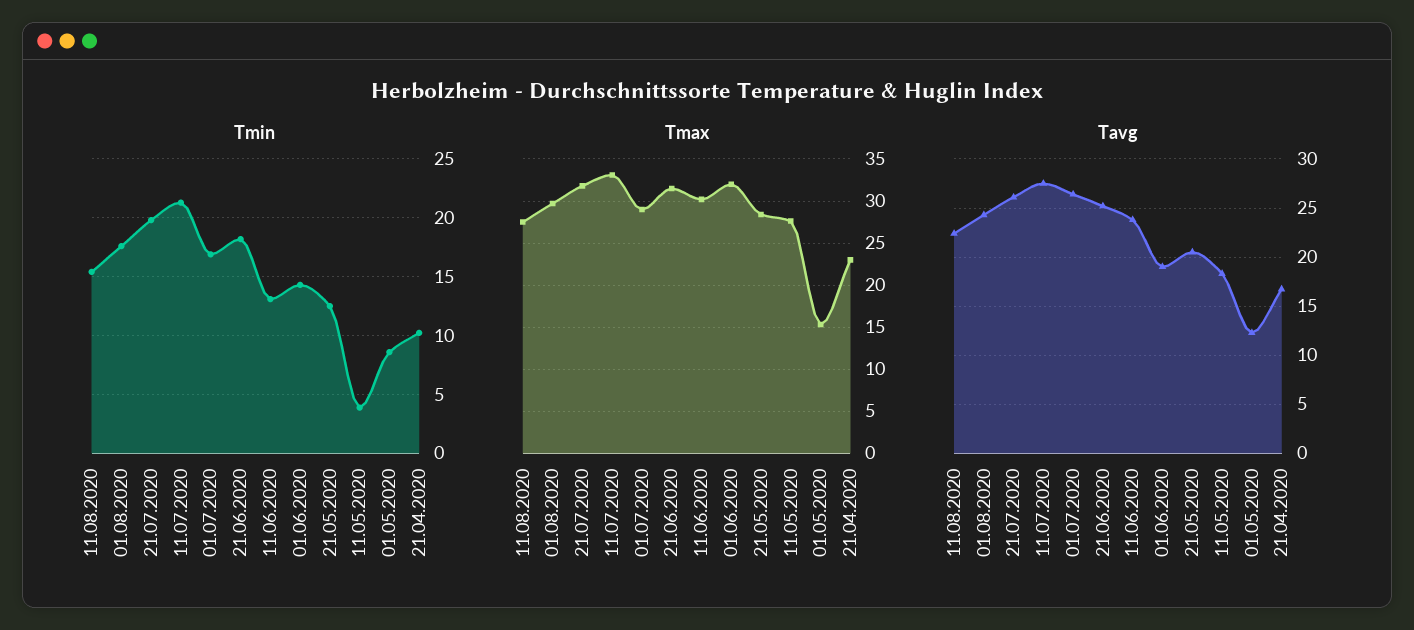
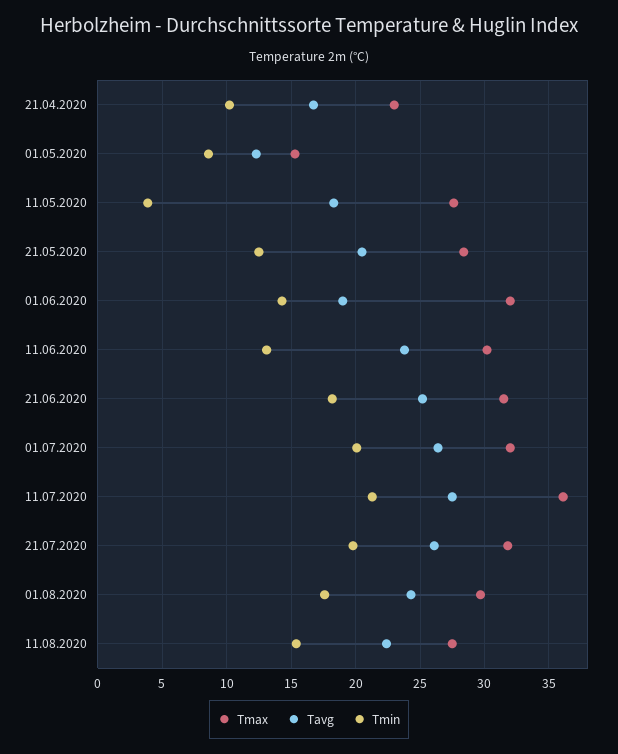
  {
    "Tmin": {
      "11.08.2020": 15.5,
      "01.08.2020": 17.5,
      "21.07.2020": 20,
      "11.07.2020": 21.5,
-     "01.07.2020": 17,
+     "01.07.2020": 20,
      "21.06.2020": 18,
      "11.06.2020": 13,
      "01.06.2020": 14.5,
      "21.05.2020": 12.5,
      "11.05.2020": 4,
      "01.05.2020": 8.5,
      "21.04.2020": 10
    },
    "Tmax": {
      "11.08.2020": 27.5,
      "01.08.2020": 29.5,
      "21.07.2020": 32,
-     "11.07.2020": 33,
+     "11.07.2020": 36,
-     "01.07.2020": 29,
+     "01.07.2020": 32,
      "21.06.2020": 31.5,
      "11.06.2020": 30,
      "01.06.2020": 32,
      "21.05.2020": 28.5,
      "11.05.2020": 27.5,
      "01.05.2020": 15.5,
      "21.04.2020": 23
    },
    "Tavg": {
      "11.08.2020": 22.5,
      "01.08.2020": 24.5,
      "21.07.2020": 26,
      "11.07.2020": 27.5,
      "01.07.2020": 26.5,
      "21.06.2020": 25,
      "11.06.2020": 24,
      "01.06.2020": 19,
      "21.05.2020": 20.5,
      "11.05.2020": 18.5,
      "01.05.2020": 12.5,
      "21.04.2020": 16.5
    }
  }

